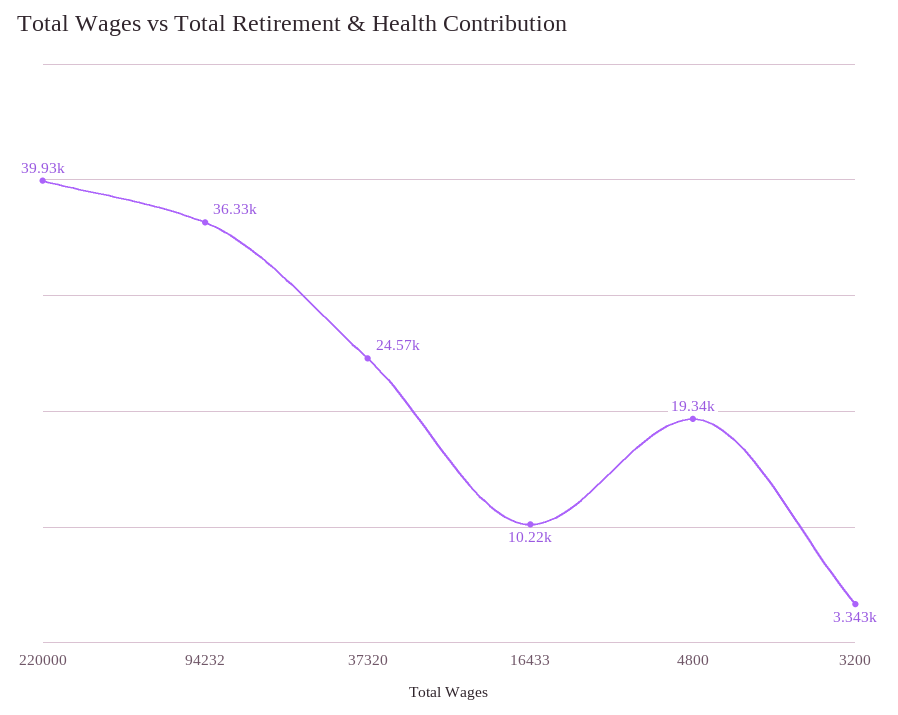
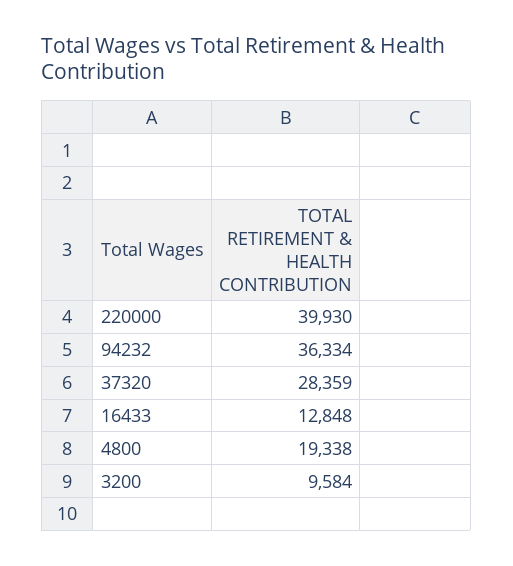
  {
    "220000": 39930,
    "94232": 36334,
-   "37320": 24570,
+   "37320": 28359,
-   "16433": 10220,
+   "16433": 12848,
    "4800": 19338,
-   "3200": 3343
+   "3200": 9584
  }

